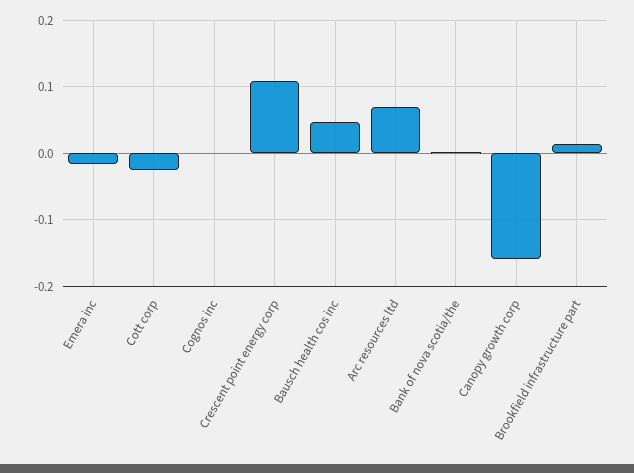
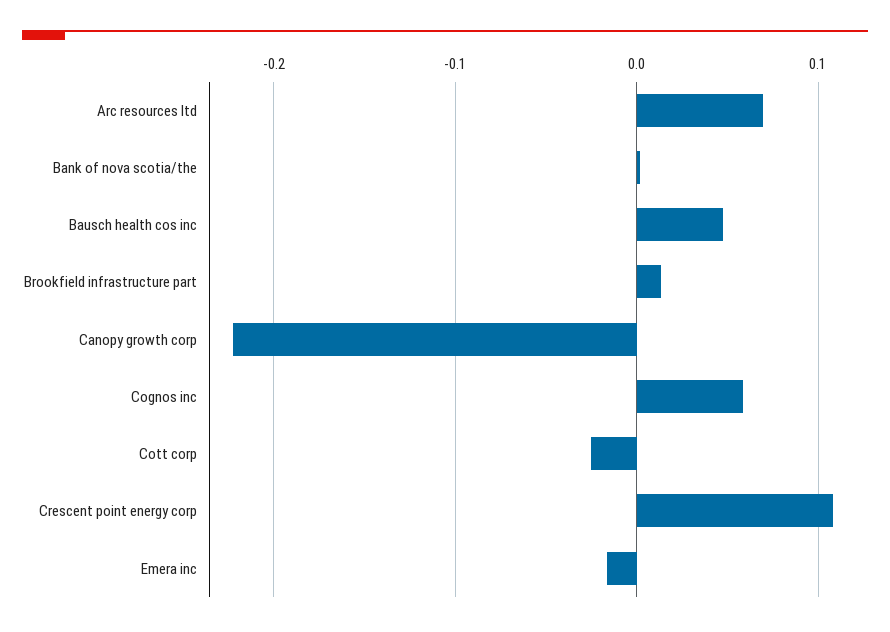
  {
    "Emera inc": -0.02,
    "Cott corp": -0.03,
-   "Cognos inc": 0,
+   "Cognos inc": 0.06,
    "Crescent point energy corp": 0.11,
    "Bausch health cos inc": 0.05,
    "Arc resources ltd": 0.07,
    "Bank of nova scotia/the": 0,
-   "Canopy growth corp": -0.16,
+   "Canopy growth corp": -0.22,
    "Brookfield infrastructure part": 0.01
  }

